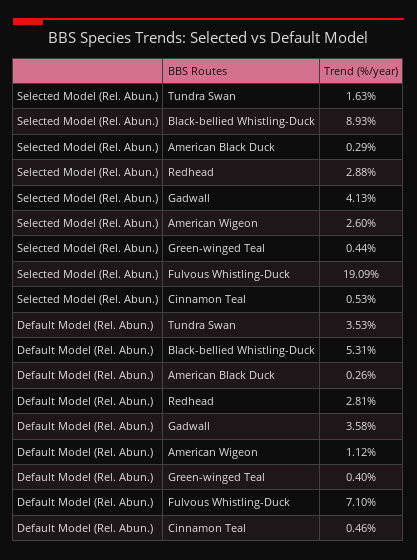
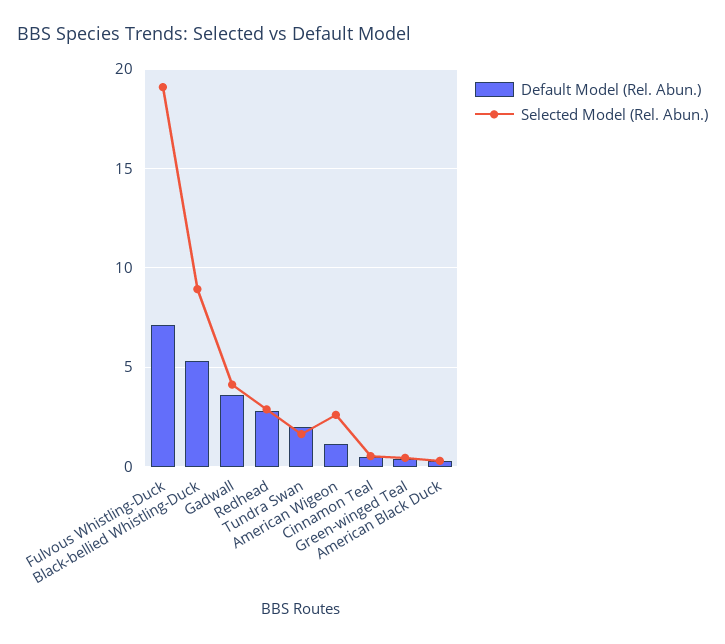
  {
    "Selected Model (Rel. Abun.)": {
      "Tundra Swan": 1.63,
      "Black-bellied Whistling-Duck": 8.93,
      "American Black Duck": 0.29,
      "Redhead": 2.88,
      "Gadwall": 4.13,
      "American Wigeon": 2.6,
      "Green-winged Teal": 0.44,
      "Fulvous Whistling-Duck": 19.09,
      "Cinnamon Teal": 0.53
    },
    "Default Model (Rel. Abun.)": {
-     "Tundra Swan": 3.53,
+     "Tundra Swan": 2,
      "Black-bellied Whistling-Duck": 5.31,
      "American Black Duck": 0.26,
      "Redhead": 2.81,
      "Gadwall": 3.58,
      "American Wigeon": 1.12,
      "Green-winged Teal": 0.4,
      "Fulvous Whistling-Duck": 7.1,
      "Cinnamon Teal": 0.46
    }
  }

